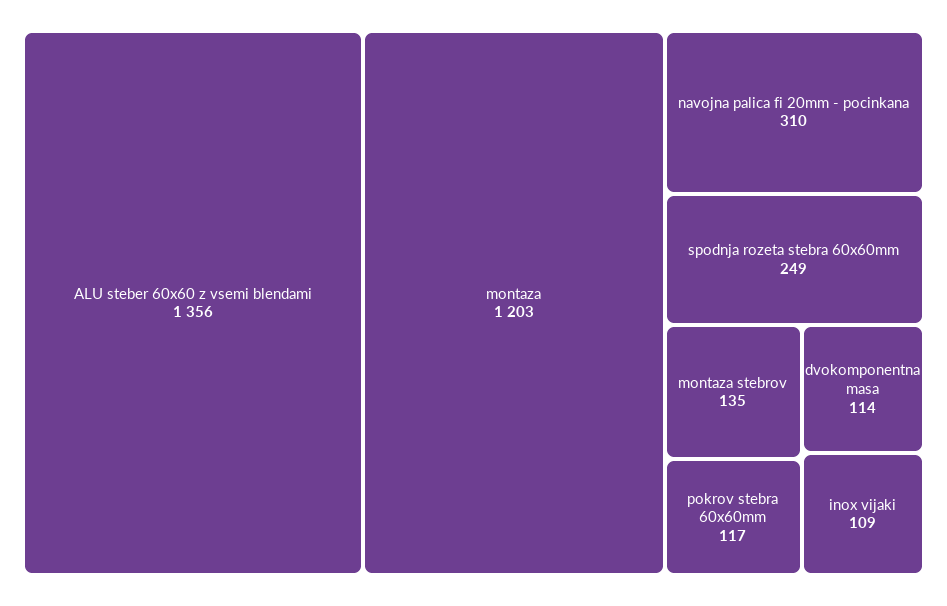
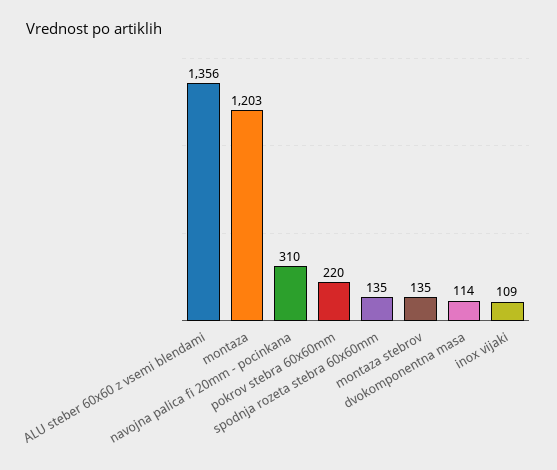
  {
    "ALU steber 60x60 z vsemi blendami": 1356,
    "montaza": 1203,
    "navojna palica fi 20mm - pocinkana": 310,
-   "spodnja rozeta stebra 60x60mm": 249,
+   "spodnja rozeta stebra 60x60mm": 135,
    "montaza stebrov": 135,
-   "pokrov stebra 60x60mm": 117,
+   "pokrov stebra 60x60mm": 220,
    "dvokomponentna masa": 114,
    "inox vijaki": 109
  }

